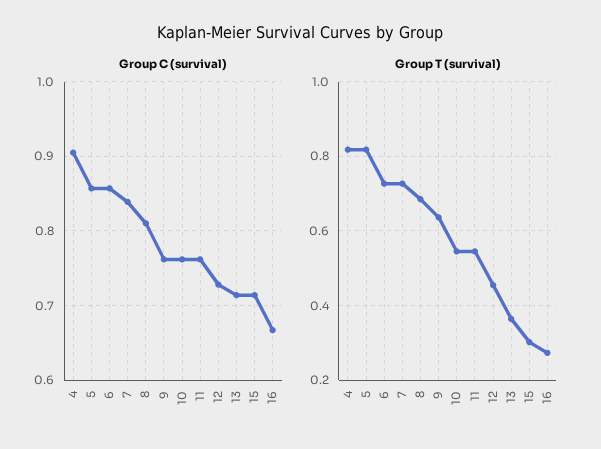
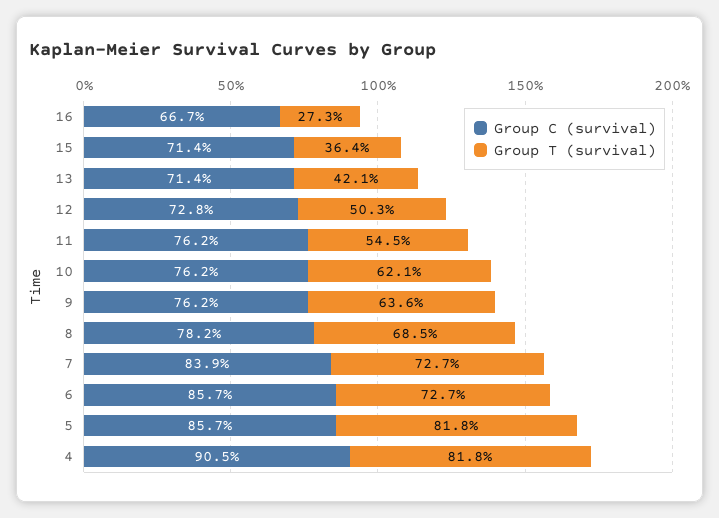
  {
    "Group C (survival)": {
      "4": 0.905,
      "5": 0.857,
      "6": 0.857,
      "7": 0.839,
-     "8": 0.81,
+     "8": 0.782,
      "9": 0.762,
      "10": 0.762,
      "11": 0.762,
      "12": 0.728,
      "13": 0.714,
      "15": 0.714,
      "16": 0.667
    },
    "Group T (survival)": {
      "4": 0.818,
      "5": 0.818,
      "6": 0.727,
      "7": 0.727,
      "8": 0.685,
      "9": 0.636,
-     "10": 0.54,
+     "10": 0.621,
      "11": 0.545,
-     "12": 0.46,
+     "12": 0.503,
-     "13": 0.36,
+     "13": 0.421,
-     "15": 0.3,
+     "15": 0.364,
      "16": 0.273
    }
  }

